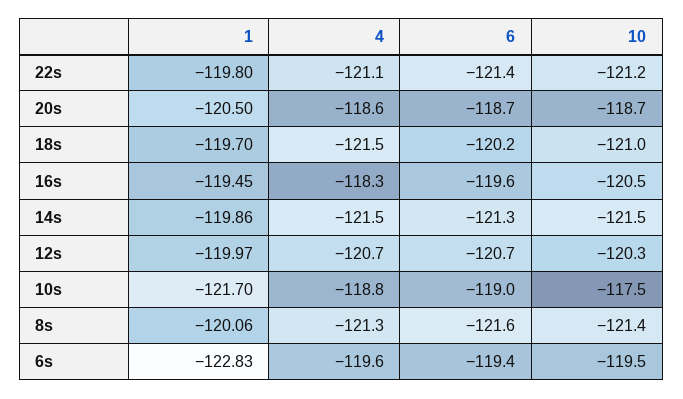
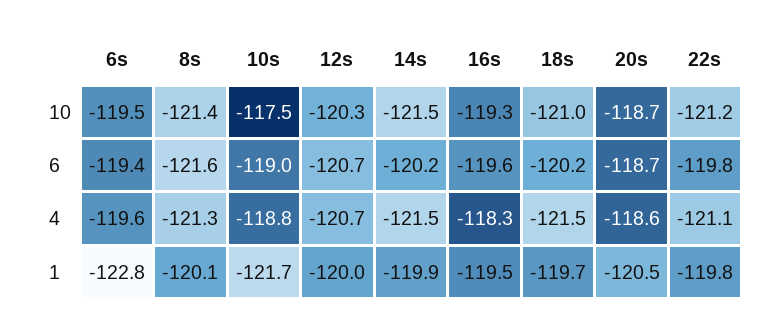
  {
    "1": {
      "22s": -119.8,
      "20s": -120.5,
      "18s": -119.7,
      "16s": -119.45,
      "14s": -119.86,
      "12s": -119.97,
      "10s": -121.7,
      "8s": -120.06,
      "6s": -122.83
    },
    "4": {
      "22s": -121.1,
      "20s": -118.6,
      "18s": -121.5,
      "16s": -118.3,
      "14s": -121.5,
      "12s": -120.7,
      "10s": -118.8,
      "8s": -121.3,
      "6s": -119.6
    },
    "6": {
-     "22s": -121.4,
+     "22s": -119.8,
      "20s": -118.7,
      "18s": -120.2,
      "16s": -119.6,
-     "14s": -121.3,
+     "14s": -120.2,
      "12s": -120.7,
      "10s": -119,
      "8s": -121.6,
      "6s": -119.4
    },
    "10": {
      "22s": -121.2,
      "20s": -118.7,
      "18s": -121,
-     "16s": -120.5,
+     "16s": -119.3,
      "14s": -121.5,
      "12s": -120.3,
      "10s": -117.5,
      "8s": -121.4,
      "6s": -119.5
    }
  }

